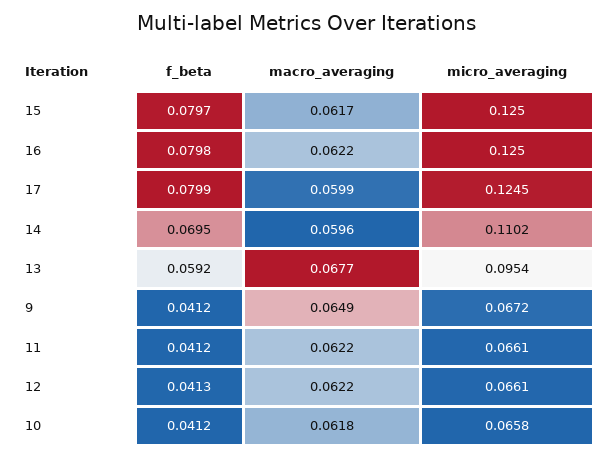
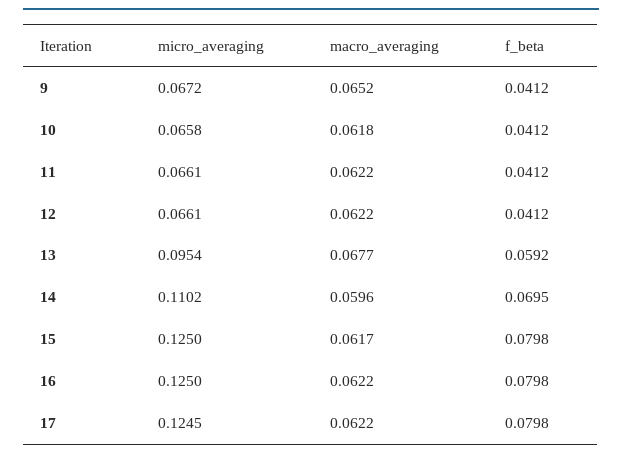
  {
    "f_beta": {
-     "15": 0.0797,
+     "15": 0.0798,
      "16": 0.0798,
-     "17": 0.0799,
+     "17": 0.0798,
      "14": 0.0695,
      "13": 0.0592,
      "9": 0.0412,
      "11": 0.0412,
-     "12": 0.0413,
+     "12": 0.0412,
      "10": 0.0412
    },
    "macro_averaging": {
      "15": 0.0617,
      "16": 0.0622,
-     "17": 0.0599,
+     "17": 0.0622,
      "14": 0.0596,
      "13": 0.0677,
-     "9": 0.0649,
+     "9": 0.0652,
      "11": 0.0622,
      "12": 0.0622,
      "10": 0.0618
    },
    "micro_averaging": {
      "15": 0.125,
      "16": 0.125,
      "17": 0.1245,
      "14": 0.1102,
      "13": 0.0954,
      "9": 0.0672,
      "11": 0.0661,
      "12": 0.0661,
      "10": 0.0658
    }
  }

